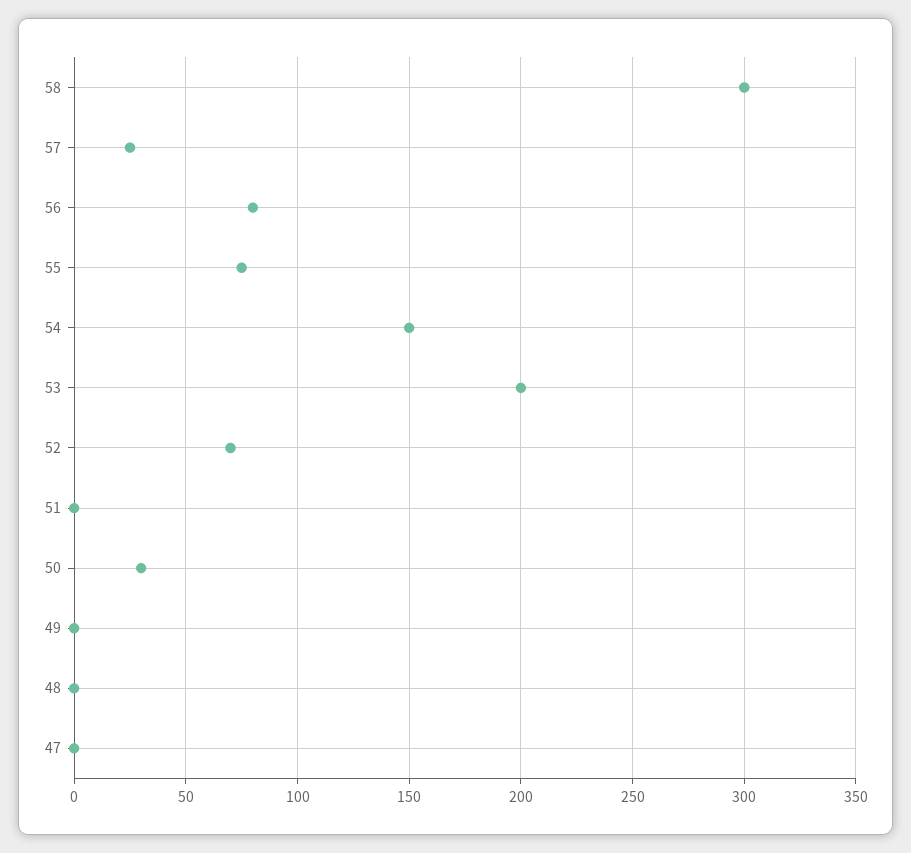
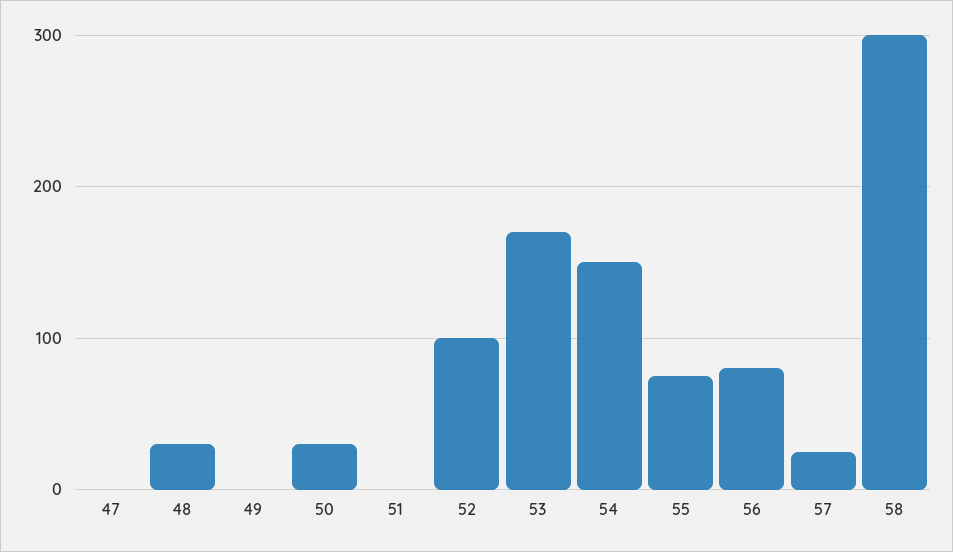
  {
    "58": 300,
    "57": 25,
    "56": 80,
    "55": 75,
    "54": 150,
-   "53": 200,
+   "53": 170,
-   "52": 70,
+   "52": 100,
    "51": 0,
    "50": 30,
    "49": 0,
-   "48": 0,
+   "48": 30,
    "47": 0
  }

